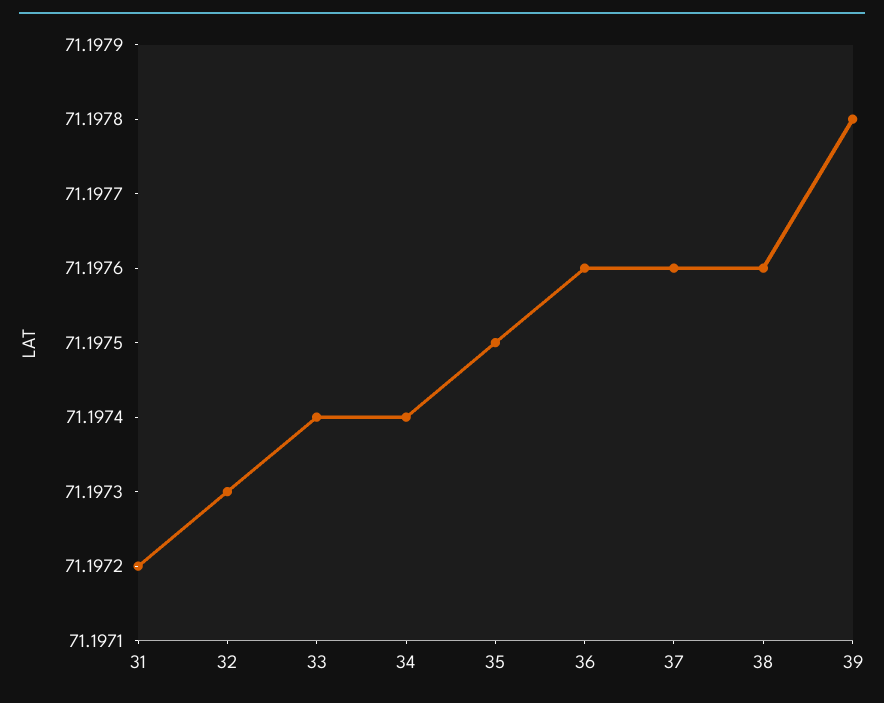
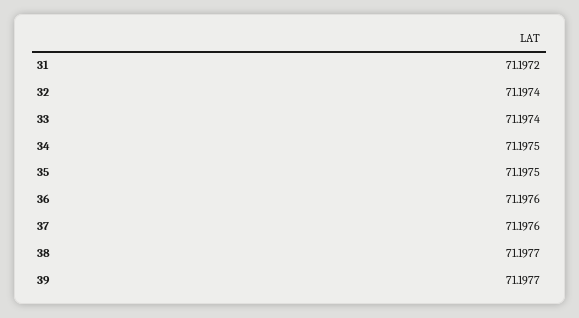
  {
    "31": 71.1972,
-   "32": 71.1973,
+   "32": 71.1974,
    "33": 71.1974,
-   "34": 71.1974,
+   "34": 71.1975,
    "35": 71.1975,
    "36": 71.1976,
    "37": 71.1976,
-   "38": 71.1976,
+   "38": 71.1977,
-   "39": 71.1978
+   "39": 71.1977
  }

